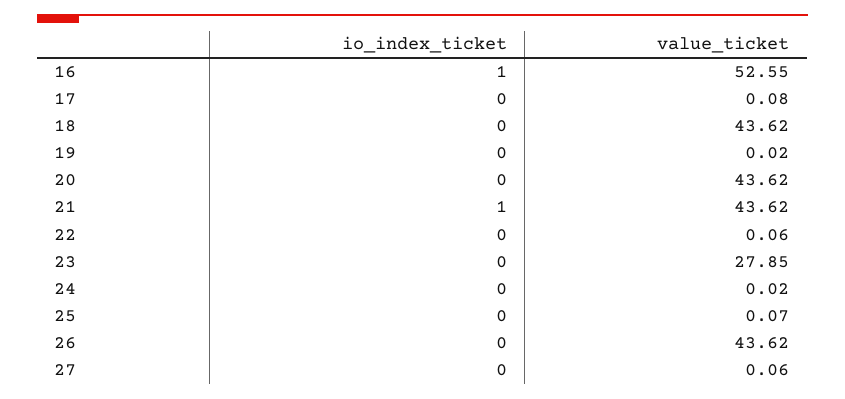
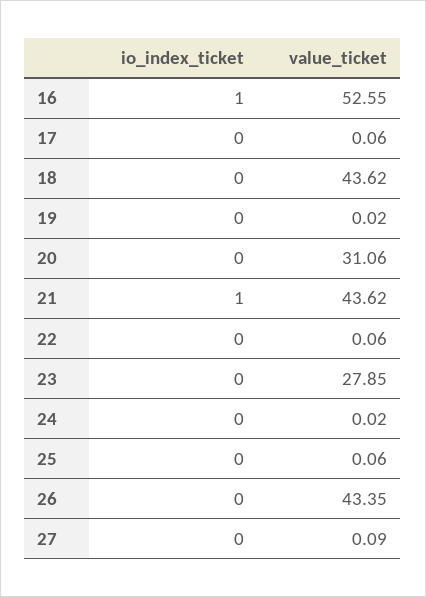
  {
    "io_index_ticket": {
      "16": 1,
      "17": 0,
      "18": 0,
      "19": 0,
      "20": 0,
      "21": 1,
      "22": 0,
      "23": 0,
      "24": 0,
      "25": 0,
      "26": 0,
      "27": 0
    },
    "value_ticket": {
      "16": 52.55,
-     "17": 0.08,
+     "17": 0.06,
      "18": 43.62,
      "19": 0.02,
-     "20": 43.62,
+     "20": 31.06,
      "21": 43.62,
      "22": 0.06,
      "23": 27.85,
      "24": 0.02,
-     "25": 0.07,
+     "25": 0.06,
-     "26": 43.62,
+     "26": 43.35,
-     "27": 0.06
+     "27": 0.09
    }
  }

